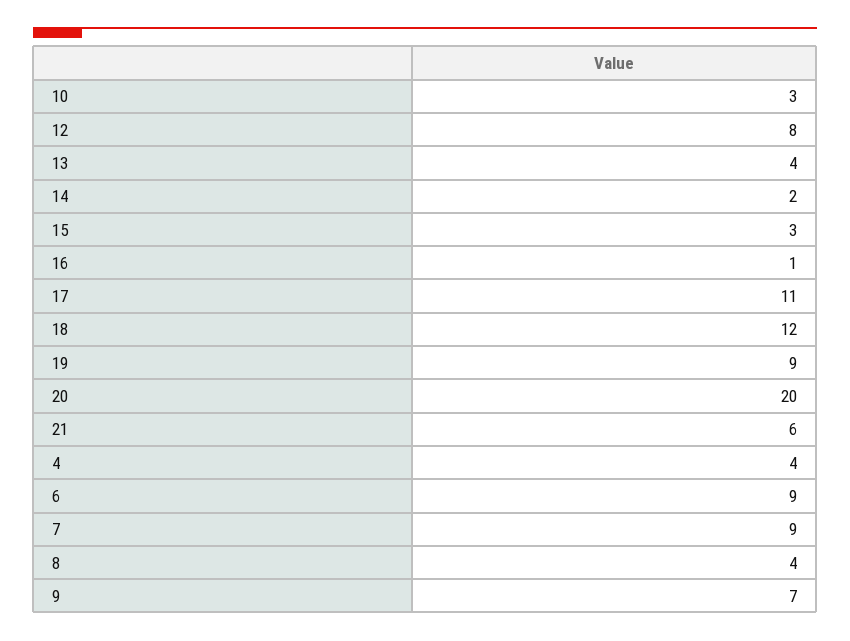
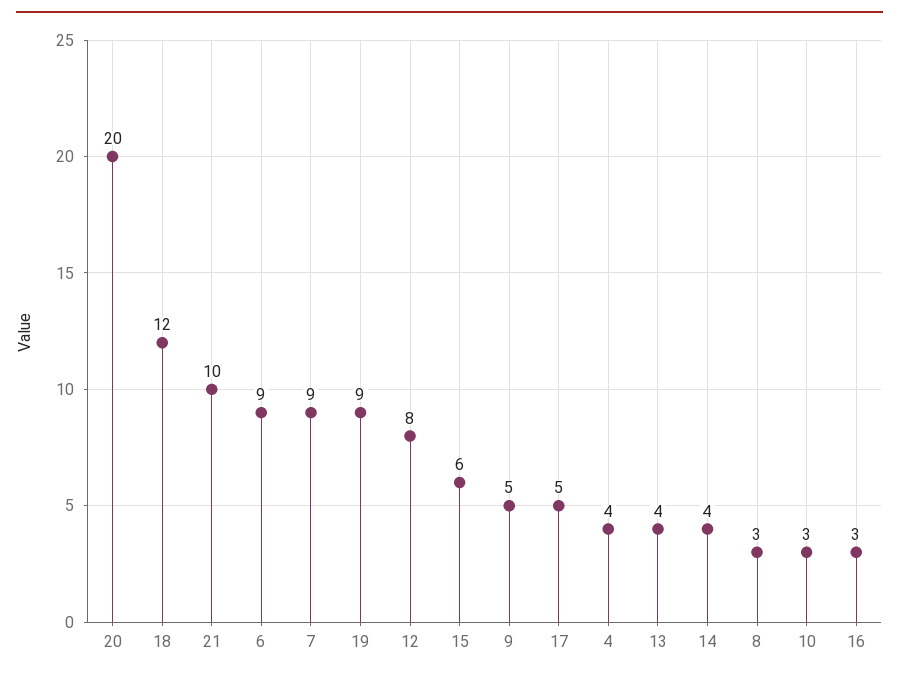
  {
    "10": 3,
    "12": 8,
    "13": 4,
-   "14": 2,
+   "14": 4,
-   "15": 3,
+   "15": 6,
-   "16": 1,
+   "16": 3,
-   "17": 11,
+   "17": 5,
    "18": 12,
    "19": 9,
    "20": 20,
-   "21": 6,
+   "21": 10,
    "4": 4,
    "6": 9,
    "7": 9,
-   "8": 4,
+   "8": 3,
-   "9": 7
+   "9": 5
  }

